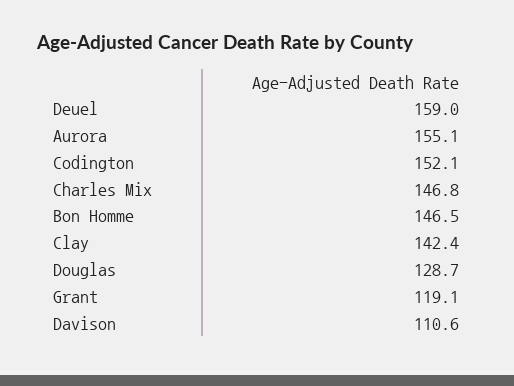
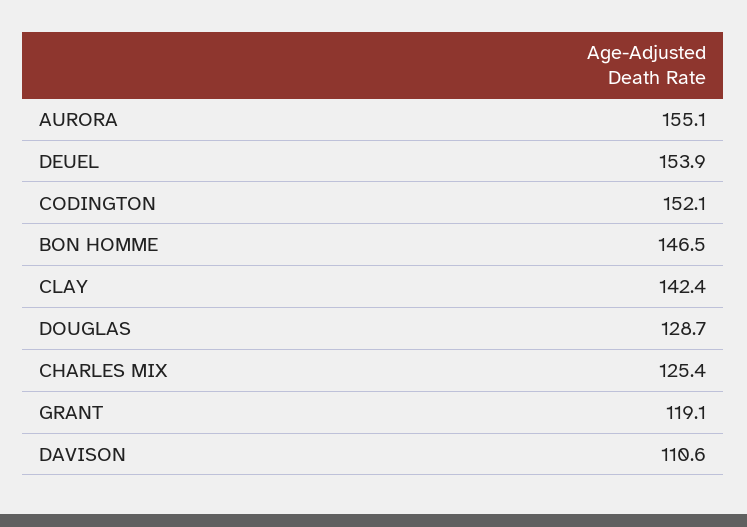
  {
-   "Deuel": 159,
+   "Deuel": 153.9,
    "Aurora": 155.1,
    "Codington": 152.1,
-   "Charles Mix": 146.8,
+   "Charles Mix": 125.4,
    "Bon Homme": 146.5,
    "Clay": 142.4,
    "Douglas": 128.7,
    "Grant": 119.1,
    "Davison": 110.6
  }

